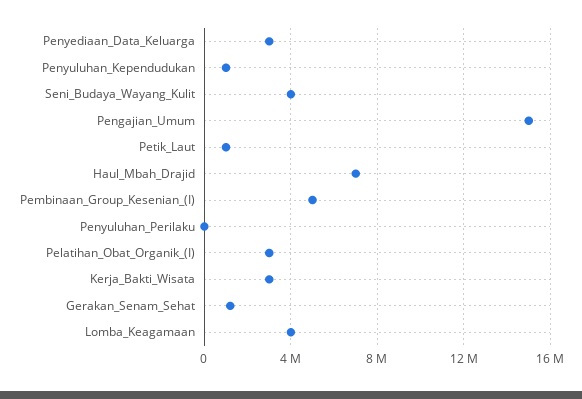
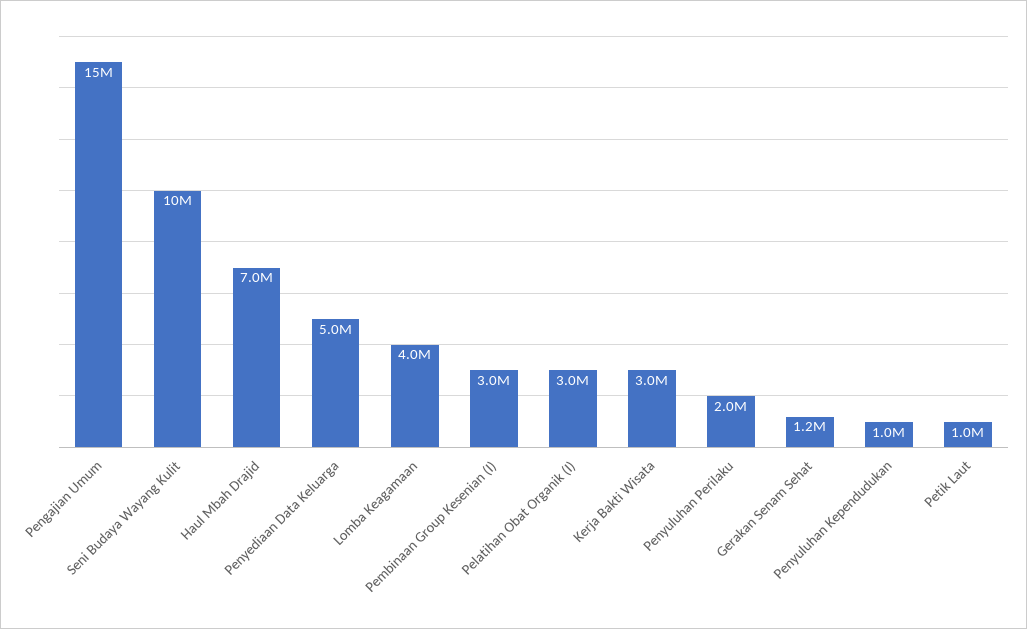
  {
-   "Penyediaan_Data_Keluarga": 3000000,
+   "Penyediaan_Data_Keluarga": 5000000,
    "Penyuluhan_Kependudukan": 1000000,
-   "Seni_Budaya_Wayang_Kulit": 4000000,
+   "Seni_Budaya_Wayang_Kulit": 10000000,
    "Pengajian_Umum": 15000000,
    "Petik_Laut": 1000000,
    "Haul_Mbah_Drajid": 7000000,
-   "Pembinaan_Group_Kesenian_(I)": 5000000,
+   "Pembinaan_Group_Kesenian_(I)": 3000000,
-   "Penyuluhan_Perilaku": 0,
+   "Penyuluhan_Perilaku": 2000000,
    "Pelatihan_Obat_Organik_(I)": 3000000,
    "Kerja_Bakti_Wisata": 3000000,
    "Gerakan_Senam_Sehat": 1200000,
    "Lomba_Keagamaan": 4000000
  }

